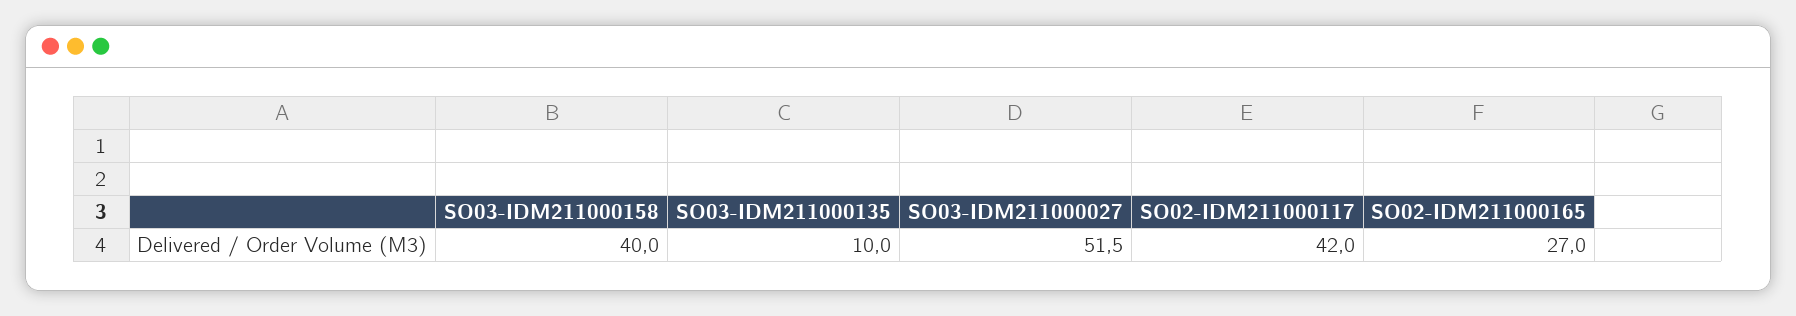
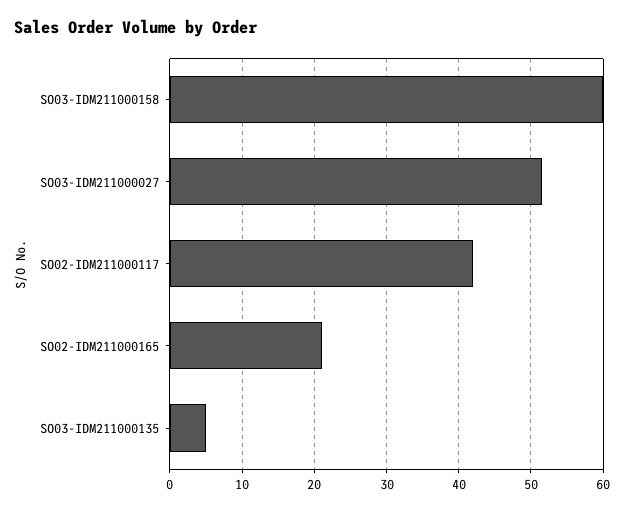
  {
-   "SO03-IDM211000158": 40,
+   "SO03-IDM211000158": 60,
-   "SO03-IDM211000135": 10,
+   "SO03-IDM211000135": 5,
    "SO03-IDM211000027": 51.5,
    "SO02-IDM211000117": 42,
-   "SO02-IDM211000165": 27
+   "SO02-IDM211000165": 21
  }

